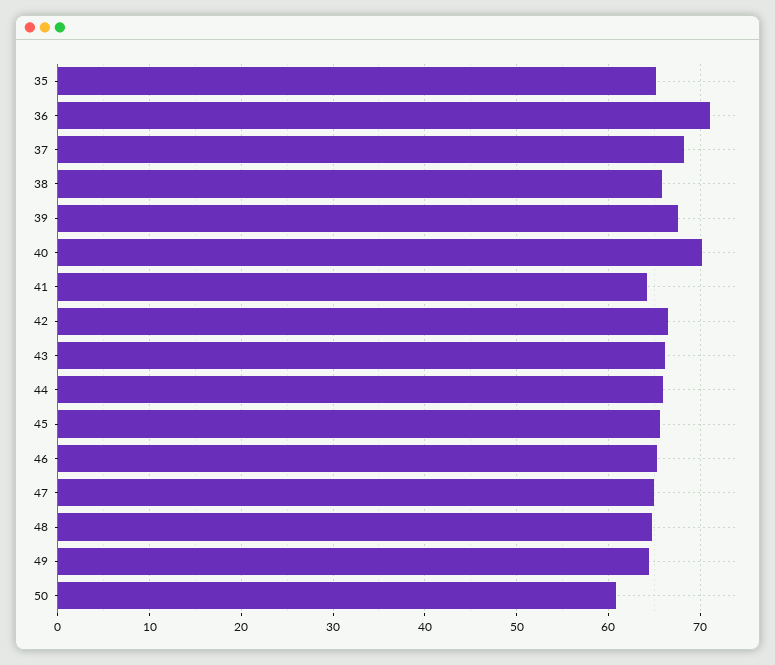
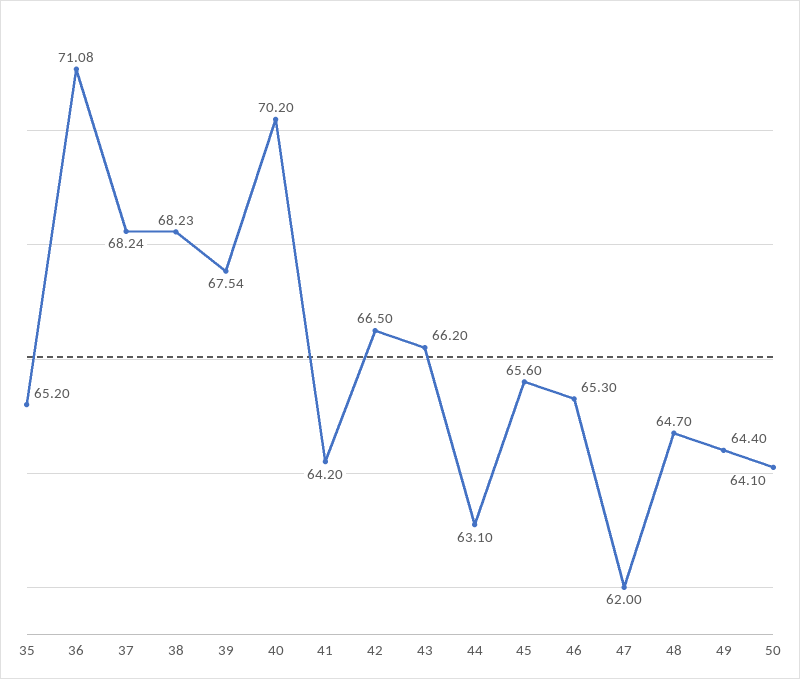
  {
    "35": 65.2,
    "36": 71.08,
    "37": 68.24,
-   "38": 66,
+   "38": 68.23,
    "39": 67.54,
    "40": 70.2,
    "41": 64.2,
    "42": 66.5,
    "43": 66.2,
-   "44": 66,
+   "44": 63.1,
    "45": 65.6,
    "46": 65.3,
-   "47": 65,
+   "47": 62,
    "48": 64.7,
    "49": 64.4,
-   "50": 61
+   "50": 64.1
  }

